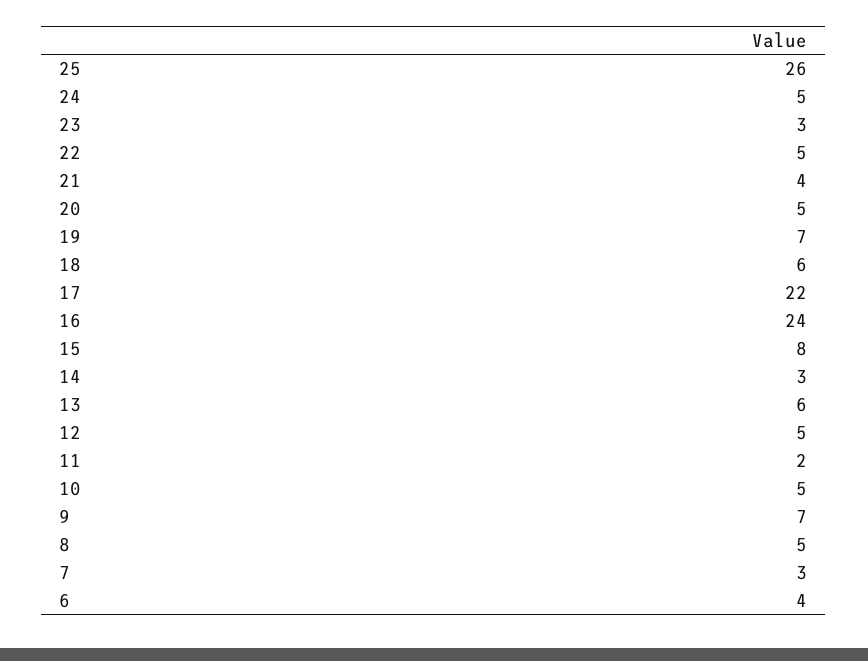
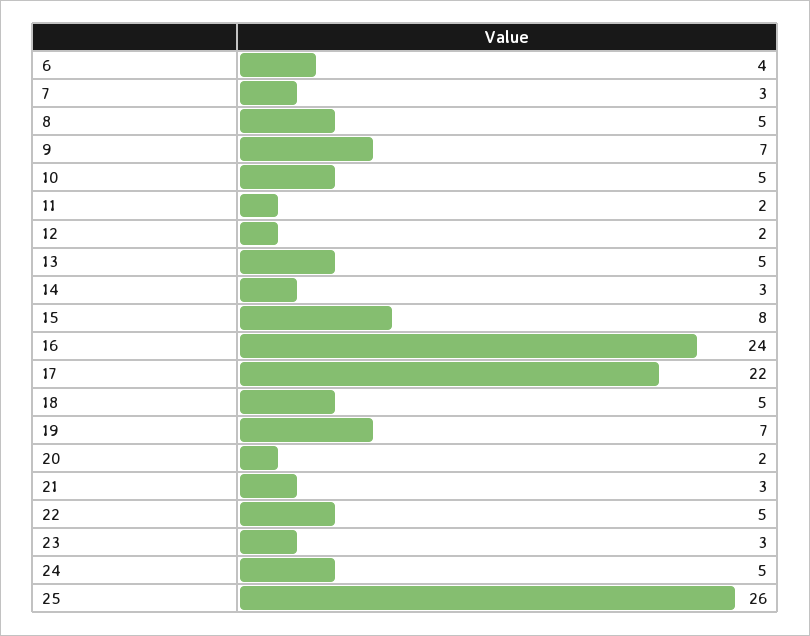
  {
    "25": 26,
    "24": 5,
    "23": 3,
    "22": 5,
-   "21": 4,
+   "21": 3,
-   "20": 5,
+   "20": 2,
    "19": 7,
-   "18": 6,
+   "18": 5,
    "17": 22,
    "16": 24,
    "15": 8,
    "14": 3,
-   "13": 6,
+   "13": 5,
-   "12": 5,
+   "12": 2,
    "11": 2,
    "10": 5,
    "9": 7,
    "8": 5,
    "7": 3,
    "6": 4
  }

